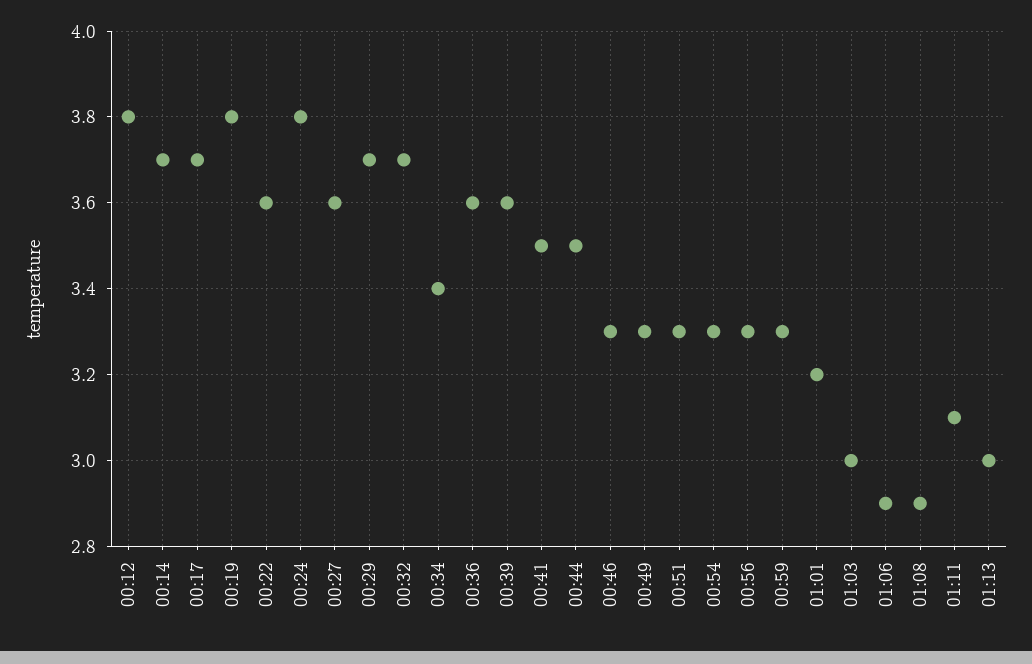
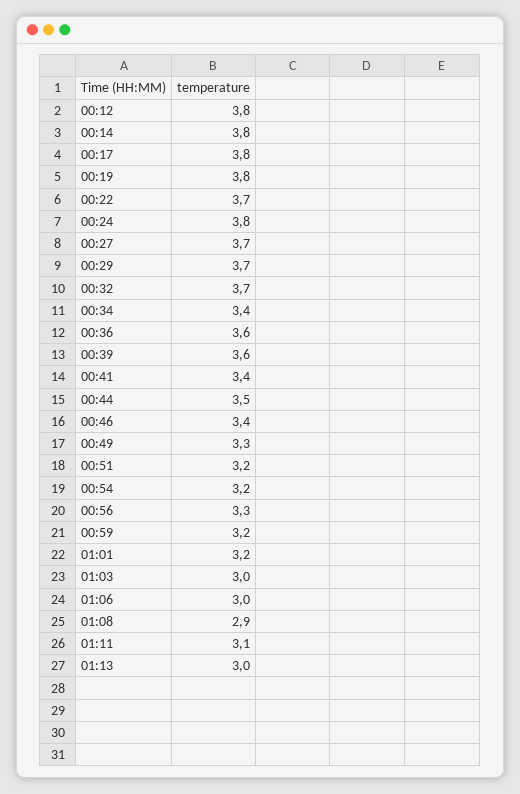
  {
    "00:12": 3.8,
-   "00:14": 3.7,
+   "00:14": 3.8,
-   "00:17": 3.7,
+   "00:17": 3.8,
    "00:19": 3.8,
-   "00:22": 3.6,
+   "00:22": 3.7,
    "00:24": 3.8,
-   "00:27": 3.6,
+   "00:27": 3.7,
    "00:29": 3.7,
    "00:32": 3.7,
    "00:34": 3.4,
    "00:36": 3.6,
    "00:39": 3.6,
-   "00:41": 3.5,
+   "00:41": 3.4,
    "00:44": 3.5,
-   "00:46": 3.3,
+   "00:46": 3.4,
    "00:49": 3.3,
-   "00:51": 3.3,
+   "00:51": 3.2,
-   "00:54": 3.3,
+   "00:54": 3.2,
    "00:56": 3.3,
-   "00:59": 3.3,
+   "00:59": 3.2,
    "01:01": 3.2,
    "01:03": 3,
-   "01:06": 2.9,
+   "01:06": 3,
    "01:08": 2.9,
    "01:11": 3.1,
    "01:13": 3
  }

